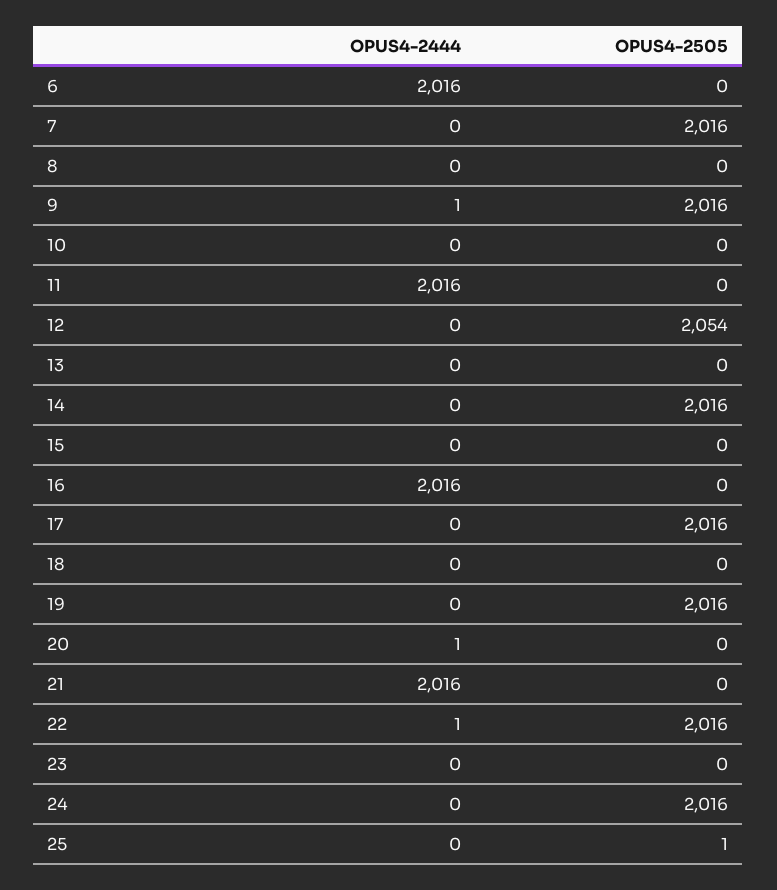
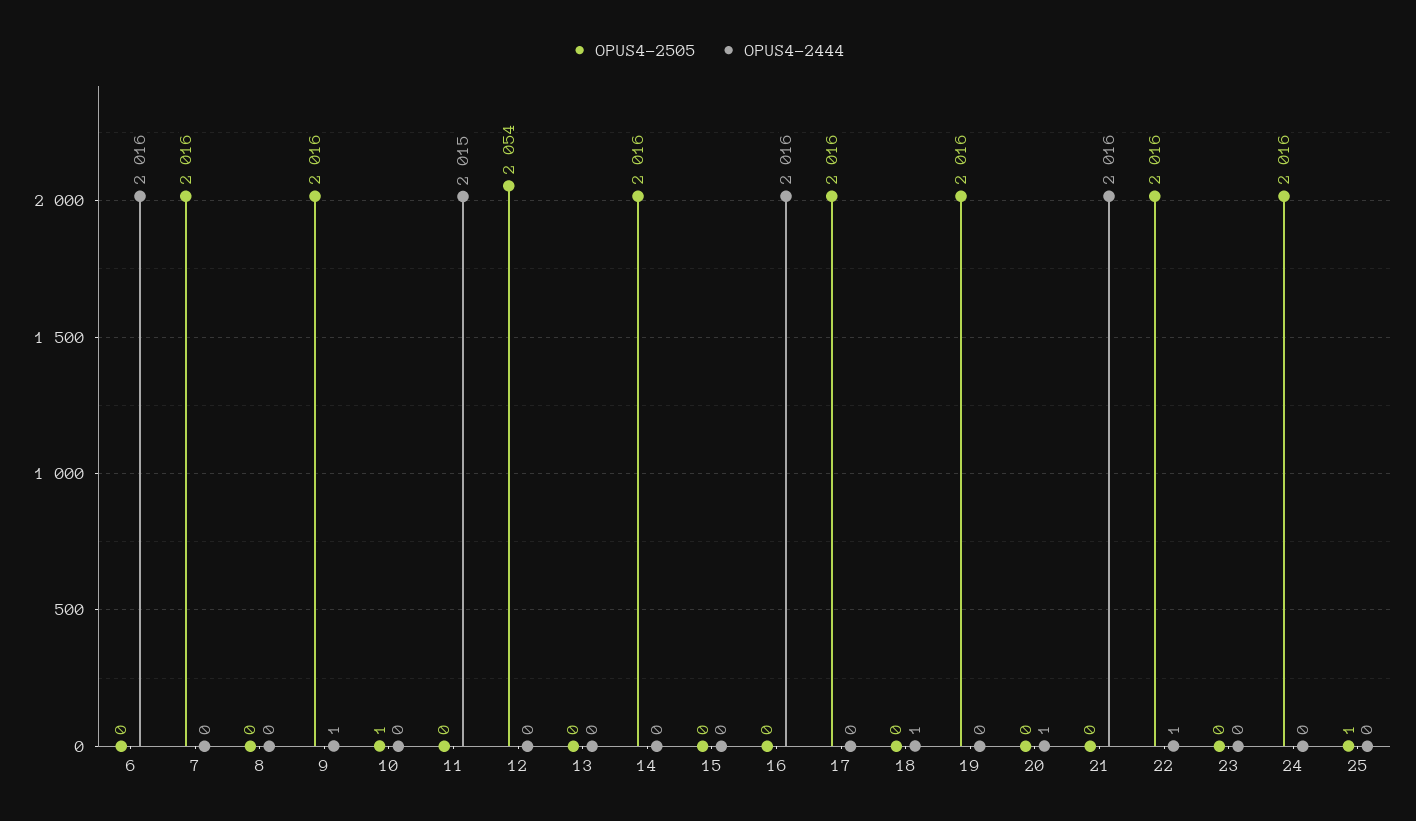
  {
    "OPUS4-2444": {
      "6": 2016,
      "7": 0,
      "8": 0,
      "9": 1,
      "10": 0,
-     "11": 2016,
+     "11": 2015,
      "12": 0,
      "13": 0,
      "14": 0,
      "15": 0,
      "16": 2016,
      "17": 0,
-     "18": 0,
+     "18": 1,
      "19": 0,
      "20": 1,
      "21": 2016,
      "22": 1,
      "23": 0,
      "24": 0,
      "25": 0
    },
    "OPUS4-2505": {
      "6": 0,
      "7": 2016,
      "8": 0,
      "9": 2016,
-     "10": 0,
+     "10": 1,
      "11": 0,
      "12": 2054,
      "13": 0,
      "14": 2016,
      "15": 0,
      "16": 0,
      "17": 2016,
      "18": 0,
      "19": 2016,
      "20": 0,
      "21": 0,
      "22": 2016,
      "23": 0,
      "24": 2016,
      "25": 1
    }
  }

